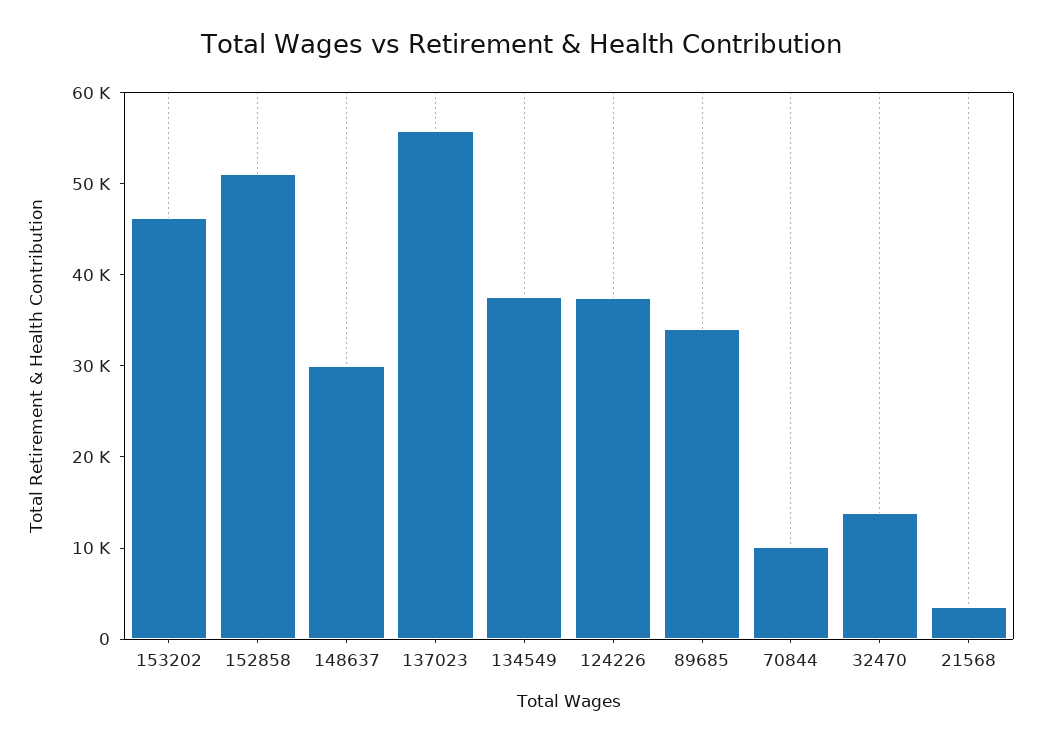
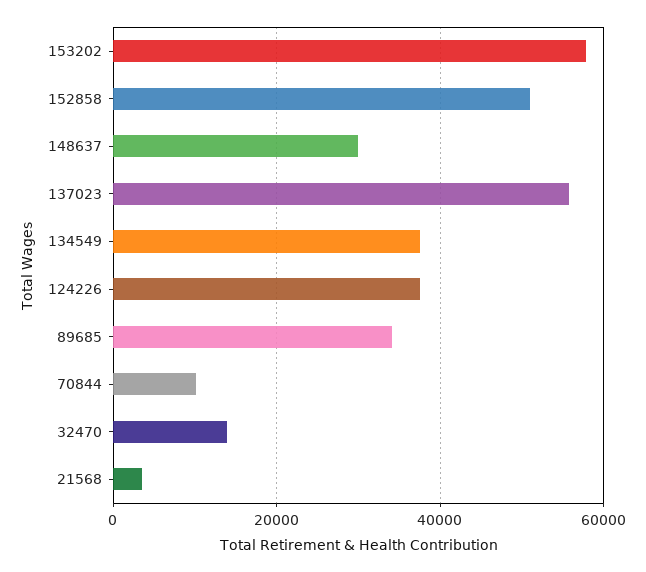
  {
-   "153202": 46000,
+   "153202": 58000,
    "152858": 52000,
    "148637": 30000,
    "137023": 56000,
    "134549": 38000,
    "124226": 38000,
    "89685": 34000,
    "70844": 10000,
    "32470": 14000,
    "21568": 4000
  }

